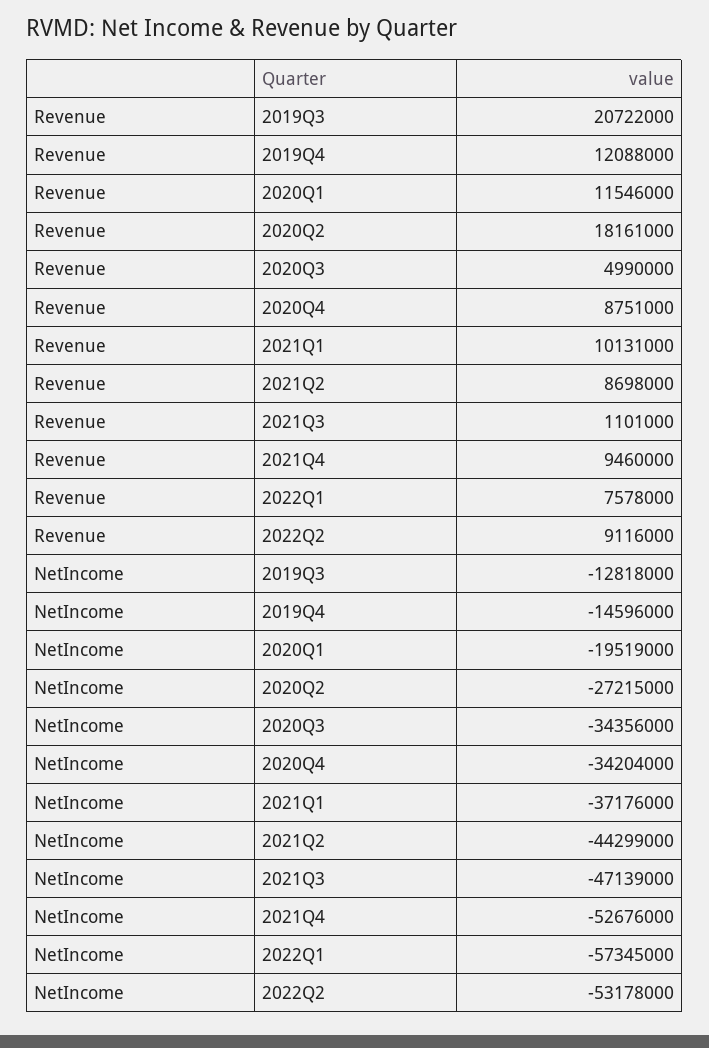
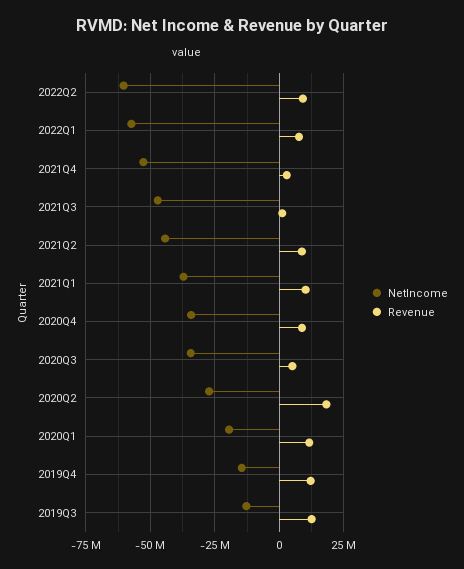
  {
    "Revenue": {
-     "2019Q3": 20722000,
+     "2019Q3": 12500000,
      "2019Q4": 12088000,
      "2020Q1": 11546000,
      "2020Q2": 18161000,
      "2020Q3": 4990000,
      "2020Q4": 8751000,
      "2021Q1": 10131000,
      "2021Q2": 8698000,
      "2021Q3": 1101000,
-     "2021Q4": 9460000,
+     "2021Q4": 2500000,
      "2022Q1": 7578000,
      "2022Q2": 9116000
    },
    "NetIncome": {
      "2019Q3": -12818000,
      "2019Q4": -14596000,
      "2020Q1": -19519000,
      "2020Q2": -27215000,
      "2020Q3": -34356000,
      "2020Q4": -34204000,
      "2021Q1": -37176000,
      "2021Q2": -44299000,
      "2021Q3": -47139000,
      "2021Q4": -52676000,
      "2022Q1": -57345000,
-     "2022Q2": -53178000
+     "2022Q2": -60000000
    }
  }

